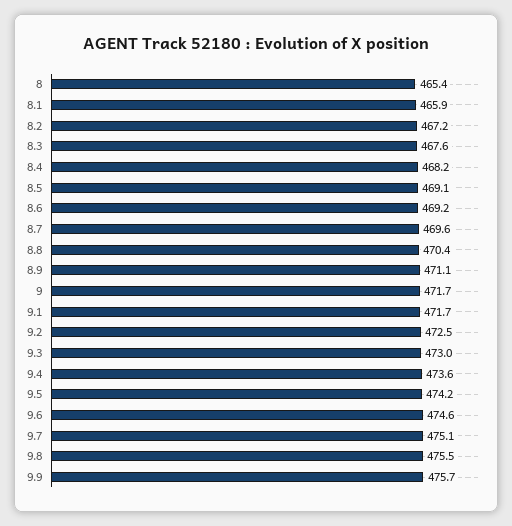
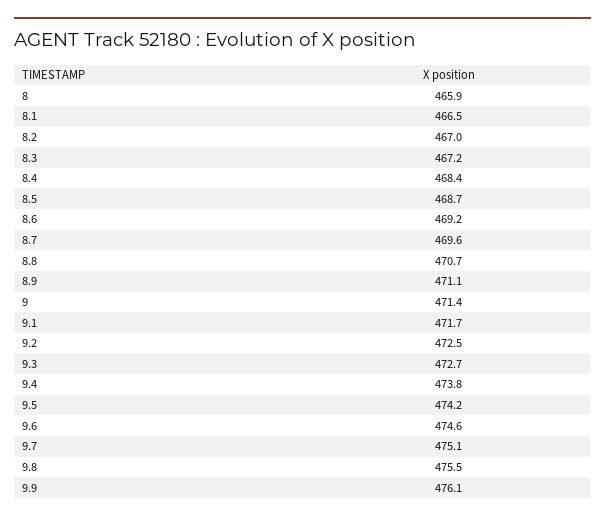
  {
-   "8": 465.4,
+   "8": 465.9,
-   "8.1": 465.9,
+   "8.1": 466.5,
-   "8.2": 467.2,
+   "8.2": 467,
-   "8.3": 467.6,
+   "8.3": 467.2,
-   "8.4": 468.2,
+   "8.4": 468.4,
-   "8.5": 469.1,
+   "8.5": 468.7,
    "8.6": 469.2,
    "8.7": 469.6,
-   "8.8": 470.4,
+   "8.8": 470.7,
    "8.9": 471.1,
-   "9": 471.7,
+   "9": 471.4,
    "9.1": 471.7,
    "9.2": 472.5,
-   "9.3": 473,
+   "9.3": 472.7,
-   "9.4": 473.6,
+   "9.4": 473.8,
    "9.5": 474.2,
    "9.6": 474.6,
    "9.7": 475.1,
    "9.8": 475.5,
-   "9.9": 475.7
+   "9.9": 476.1
  }

